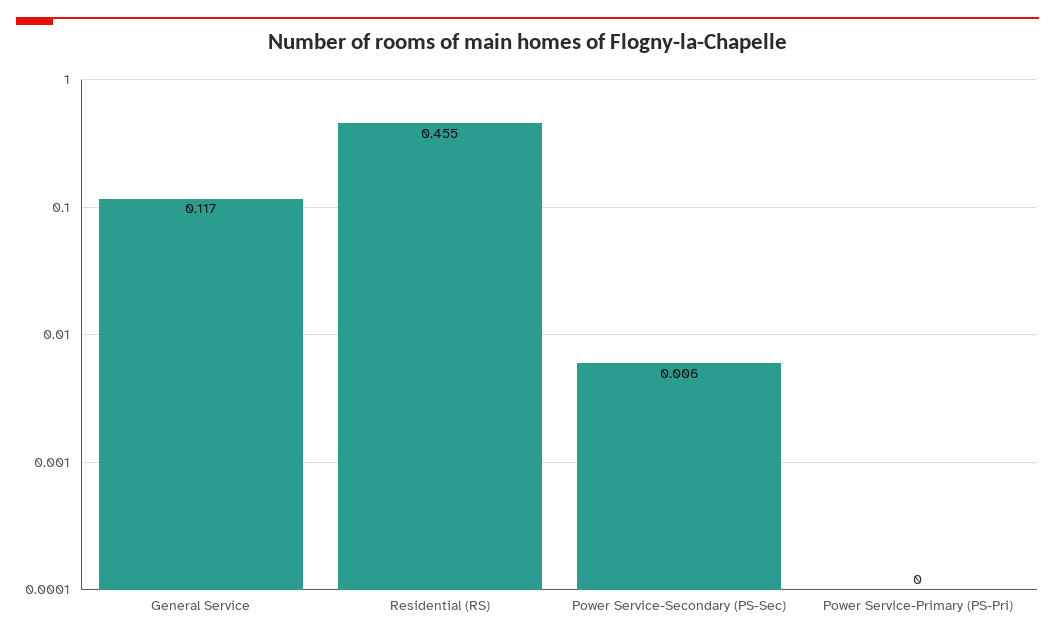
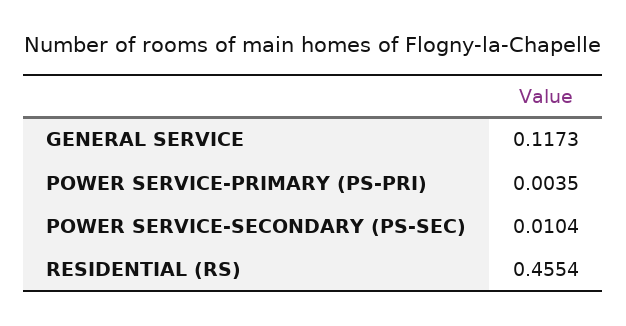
  {
    "General Service": 0.1173,
    "Residential (RS)": 0.4554,
-   "Power Service-Secondary (PS-Sec)": 0.006,
+   "Power Service-Secondary (PS-Sec)": 0.0104,
-   "Power Service-Primary (PS-Pri)": 0
+   "Power Service-Primary (PS-Pri)": 0.0035
  }

